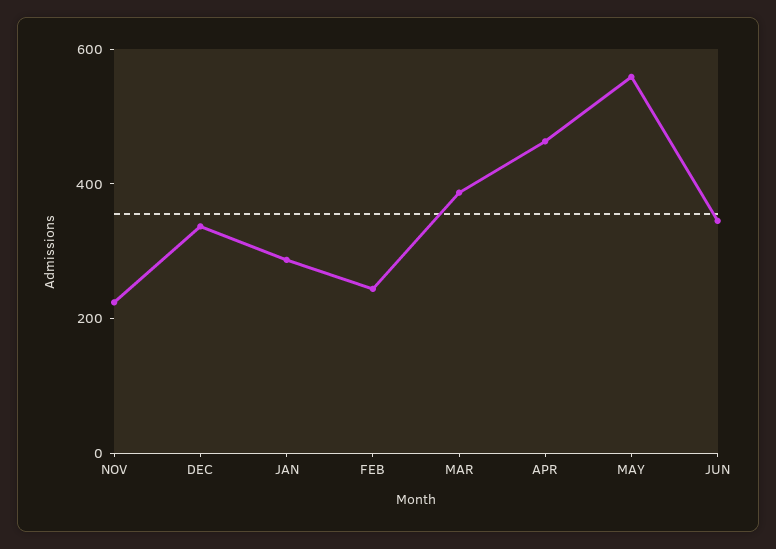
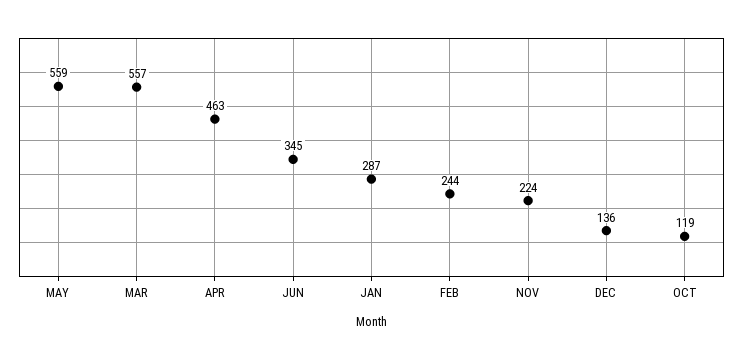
  {
    "NOV": 224,
-   "DEC": 350,
+   "DEC": 136,
    "JAN": 287,
    "FEB": 244,
-   "MAR": 400,
+   "MAR": 557,
    "APR": 463,
    "MAY": 559,
-   "JUN": 345
+   "JUN": 345,
+   "OCT": 119
  }

